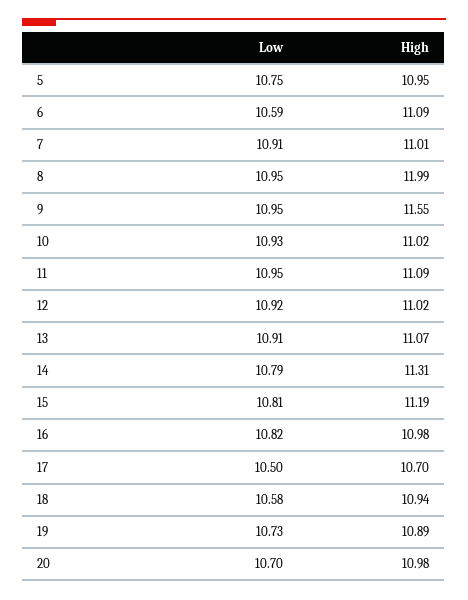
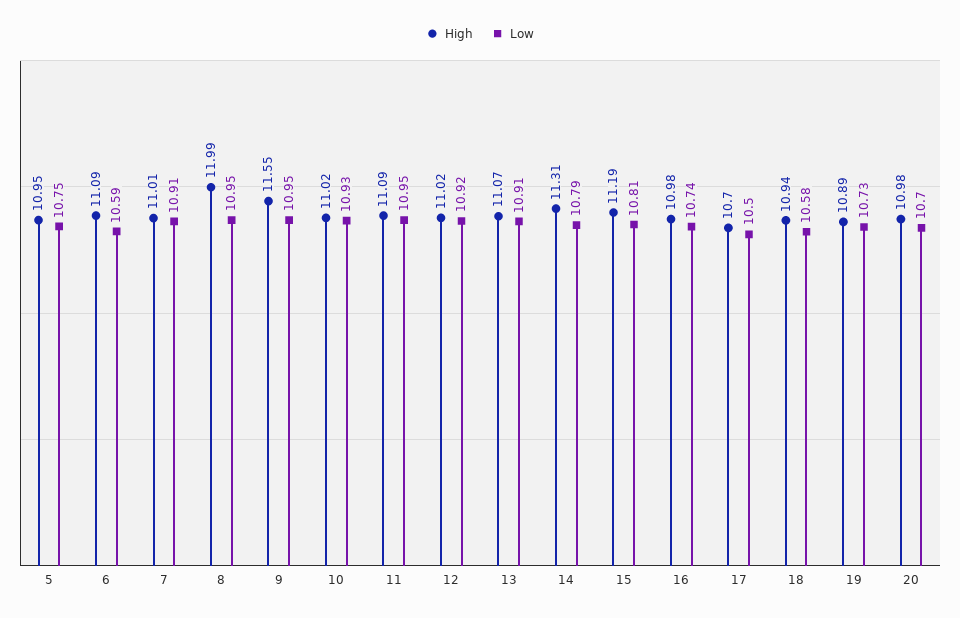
  {
    "Low": {
      "5": 10.75,
      "6": 10.59,
      "7": 10.91,
      "8": 10.95,
      "9": 10.95,
      "10": 10.93,
      "11": 10.95,
      "12": 10.92,
      "13": 10.91,
      "14": 10.79,
      "15": 10.81,
-     "16": 10.82,
+     "16": 10.74,
      "17": 10.5,
      "18": 10.58,
      "19": 10.73,
      "20": 10.7
    },
    "High": {
      "5": 10.95,
      "6": 11.09,
      "7": 11.01,
      "8": 11.99,
      "9": 11.55,
      "10": 11.02,
      "11": 11.09,
      "12": 11.02,
      "13": 11.07,
      "14": 11.31,
      "15": 11.19,
      "16": 10.98,
      "17": 10.7,
      "18": 10.94,
      "19": 10.89,
      "20": 10.98
    }
  }

